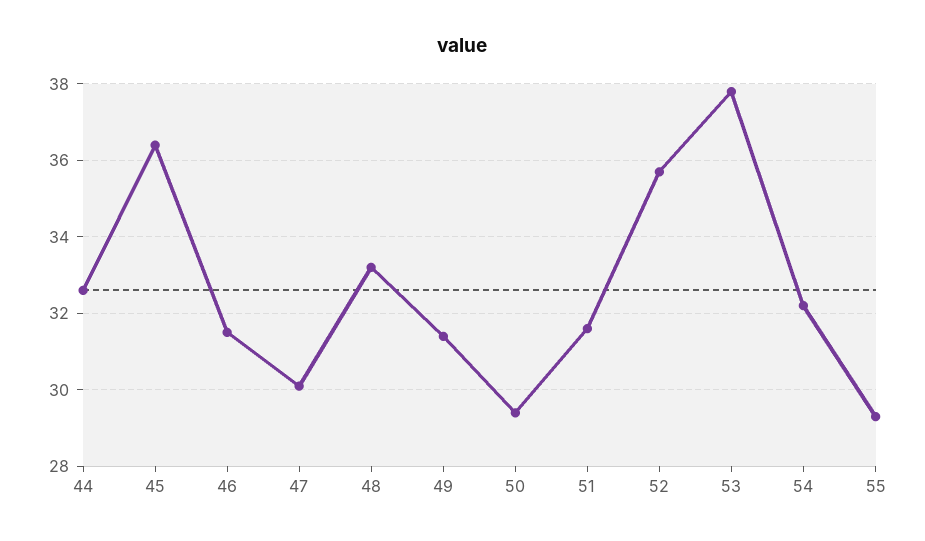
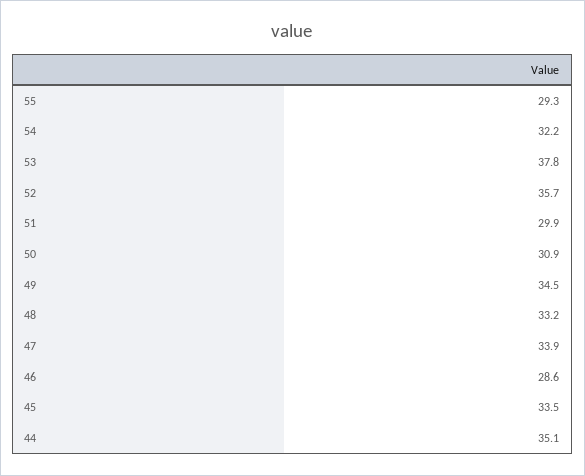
  {
-   "44": 32.5,
+   "44": 35.1,
-   "45": 36.5,
+   "45": 33.5,
-   "46": 31.5,
+   "46": 28.6,
-   "47": 30,
+   "47": 33.9,
    "48": 33.2,
-   "49": 31.5,
+   "49": 34.5,
-   "50": 29.5,
+   "50": 30.9,
-   "51": 31.5,
+   "51": 29.9,
    "52": 35.7,
    "53": 37.8,
    "54": 32.2,
    "55": 29.3
  }

